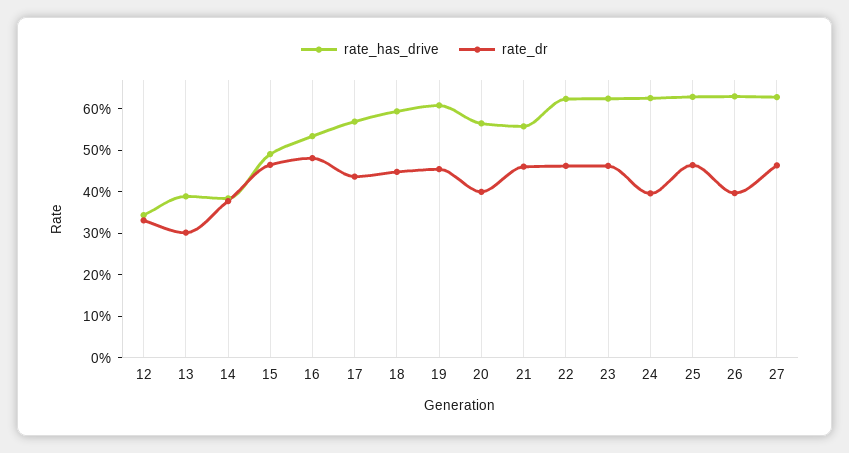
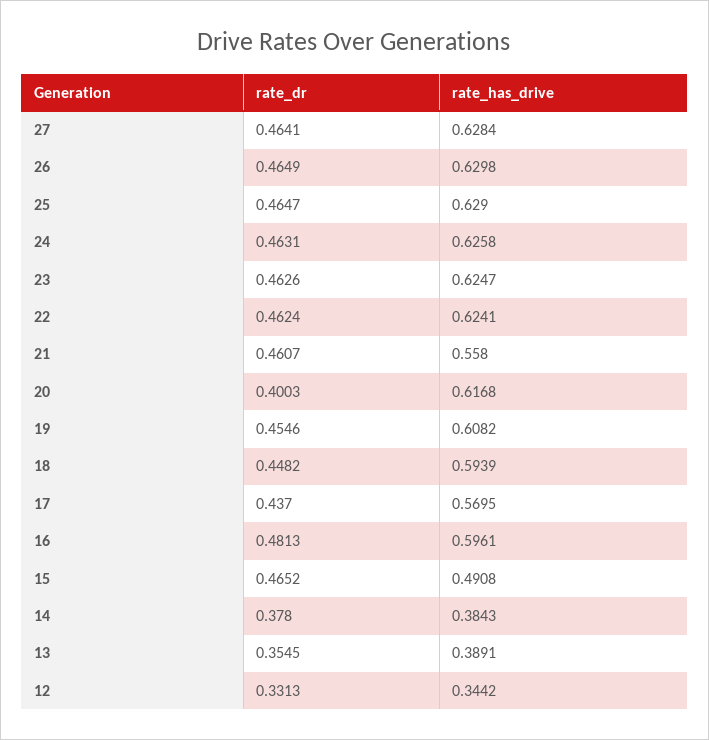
  {
    "rate_has_drive": {
      "12": 0.3442,
      "13": 0.3891,
      "14": 0.3843,
      "15": 0.4908,
-     "16": 0.54,
+     "16": 0.5961,
      "17": 0.5695,
      "18": 0.5939,
      "19": 0.6082,
-     "20": 0.56,
+     "20": 0.6168,
      "21": 0.558,
      "22": 0.6241,
      "23": 0.6247,
      "24": 0.6258,
      "25": 0.629,
      "26": 0.6298,
      "27": 0.6284
    },
    "rate_dr": {
      "12": 0.3313,
-     "13": 0.3,
+     "13": 0.3545,
      "14": 0.378,
      "15": 0.4652,
      "16": 0.4813,
      "17": 0.437,
      "18": 0.4482,
      "19": 0.4546,
      "20": 0.4003,
      "21": 0.4607,
      "22": 0.4624,
      "23": 0.4626,
-     "24": 0.4,
+     "24": 0.4631,
      "25": 0.4647,
-     "26": 0.4,
+     "26": 0.4649,
      "27": 0.4641
    }
  }

